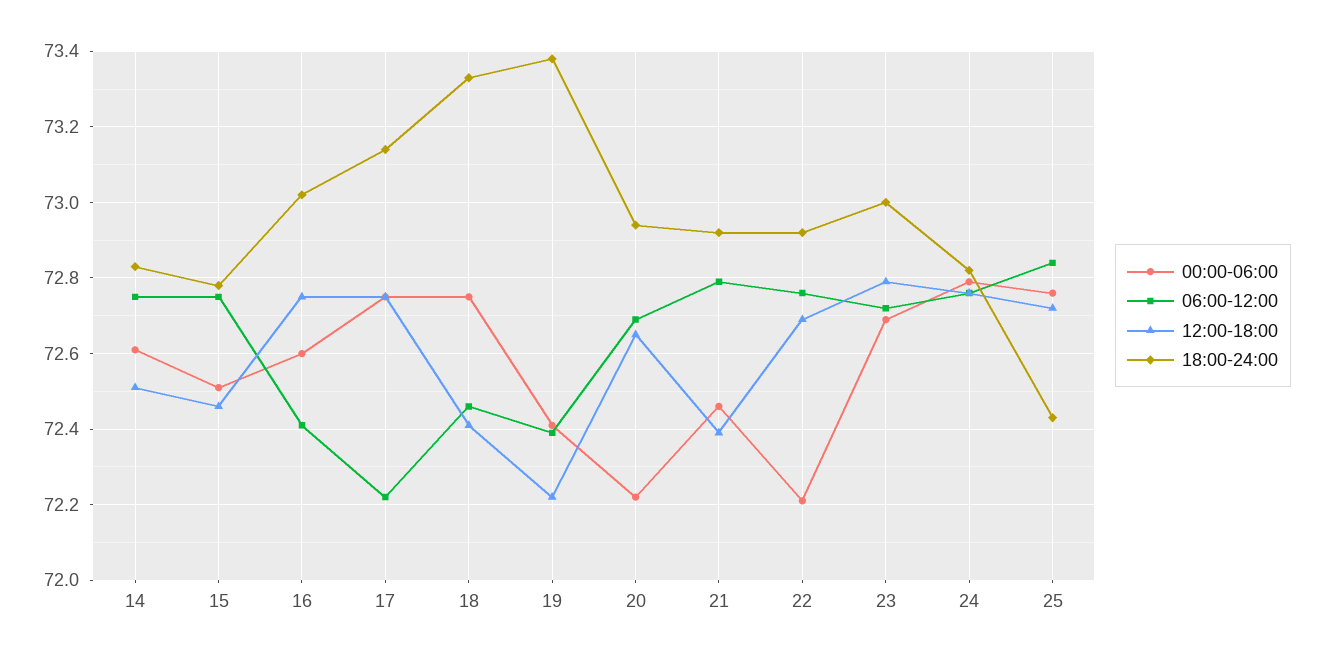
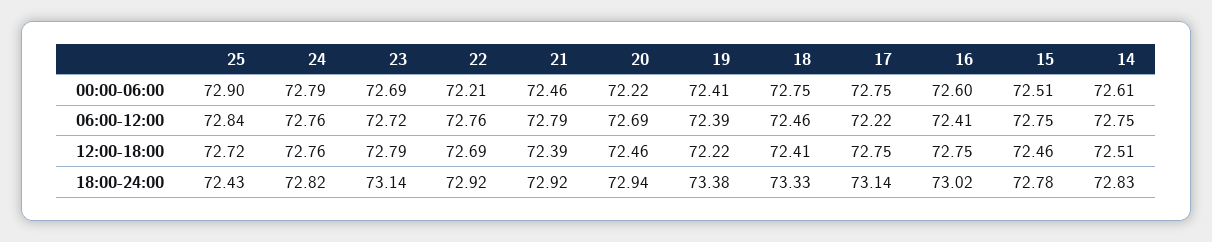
  {
    "00:00-06:00": {
      "14": 72.61,
      "15": 72.51,
      "16": 72.6,
      "17": 72.75,
      "18": 72.75,
      "19": 72.41,
      "20": 72.22,
      "21": 72.46,
      "22": 72.21,
      "23": 72.69,
      "24": 72.79,
-     "25": 72.75
+     "25": 72.9
    },
    "06:00-12:00": {
      "14": 72.75,
      "15": 72.75,
      "16": 72.41,
      "17": 72.22,
      "18": 72.46,
      "19": 72.39,
      "20": 72.69,
      "21": 72.79,
      "22": 72.76,
      "23": 72.72,
      "24": 72.76,
      "25": 72.84
    },
    "12:00-18:00": {
      "14": 72.51,
      "15": 72.46,
      "16": 72.75,
      "17": 72.75,
      "18": 72.41,
      "19": 72.22,
-     "20": 72.65,
+     "20": 72.46,
      "21": 72.39,
      "22": 72.69,
      "23": 72.79,
      "24": 72.76,
      "25": 72.72
    },
    "18:00-24:00": {
      "14": 72.83,
      "15": 72.78,
      "16": 73.02,
      "17": 73.14,
      "18": 73.33,
      "19": 73.38,
      "20": 72.94,
      "21": 72.92,
      "22": 72.92,
-     "23": 73,
+     "23": 73.14,
      "24": 72.82,
      "25": 72.43
    }
  }

